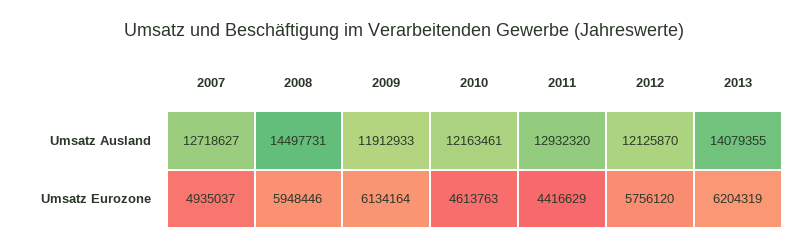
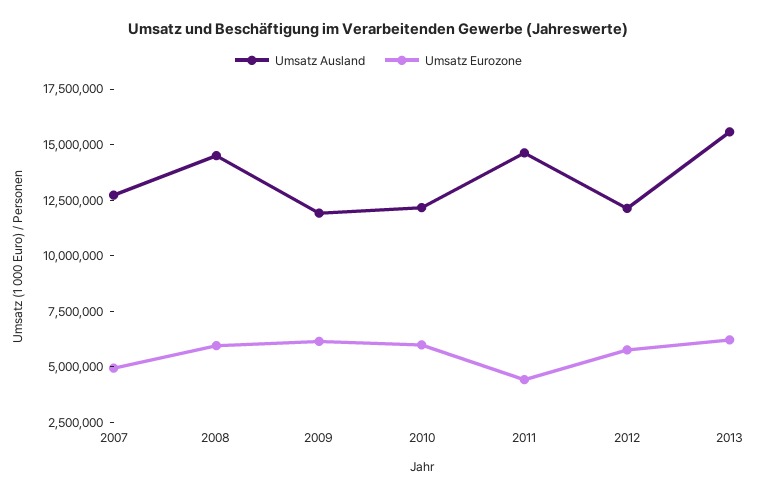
  {
    "Umsatz Ausland": {
      "2007": 12718627,
      "2008": 14497731,
      "2009": 11912933,
      "2010": 12163461,
-     "2011": 12932320,
+     "2011": 14500000,
      "2012": 12125870,
-     "2013": 14079355
+     "2013": 15500000
    },
    "Umsatz Eurozone": {
      "2007": 4935037,
      "2008": 5948446,
      "2009": 6134164,
-     "2010": 4613763,
+     "2010": 6000000,
      "2011": 4416629,
      "2012": 5756120,
      "2013": 6204319
    }
  }

